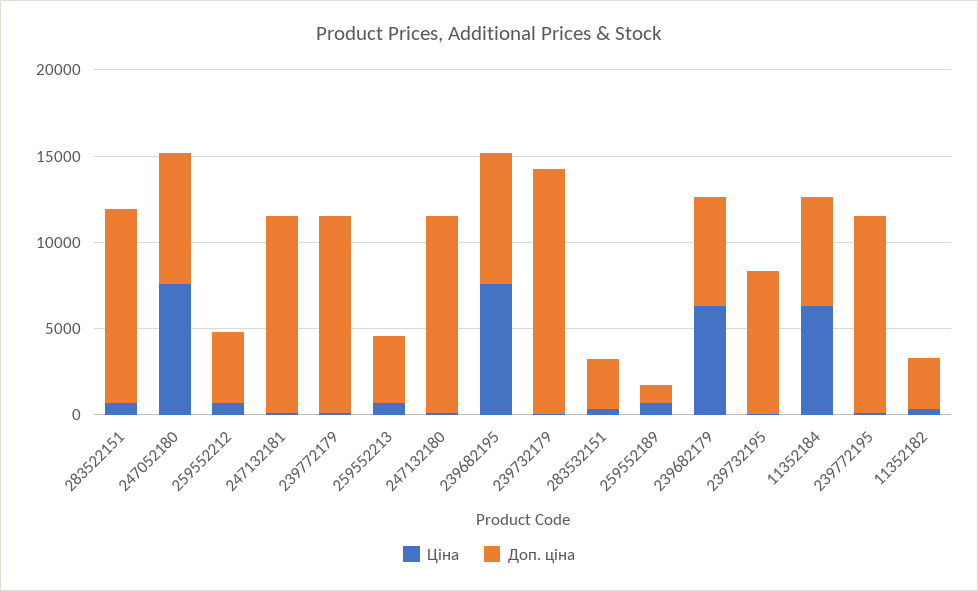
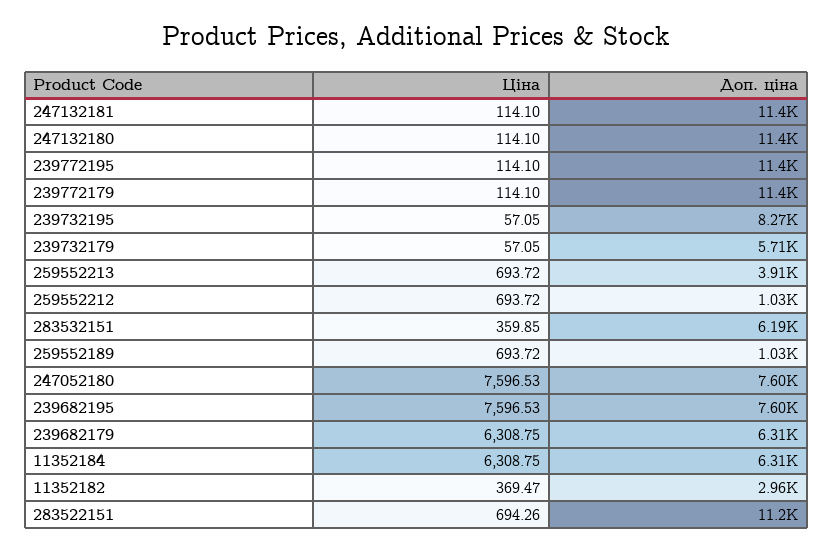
  {
    "Ціна": {
      "283522151": 694.26,
      "247052180": 7596.53,
      "259552212": 693.72,
      "247132181": 114.1,
      "239772179": 114.1,
      "259552213": 693.72,
      "247132180": 114.1,
      "239682195": 7596.53,
      "239732179": 57.05,
      "283532151": 359.85,
      "259552189": 693.72,
      "239682179": 6308.75,
      "239732195": 57.05,
      "11352184": 6308.75,
      "239772195": 114.1,
      "11352182": 369.47
    },
    "Доп. ціна": {
      "283522151": 11200,
      "247052180": 7600,
-     "259552212": 4000,
+     "259552212": 1030,
      "247132181": 11400,
      "239772179": 11400,
      "259552213": 3910,
      "247132180": 11400,
      "239682195": 7600,
-     "239732179": 14000,
+     "239732179": 5710,
-     "283532151": 3000,
+     "283532151": 6190,
      "259552189": 1030,
      "239682179": 6310,
      "239732195": 8270,
      "11352184": 6310,
      "239772195": 11400,
      "11352182": 2960
    }
  }

